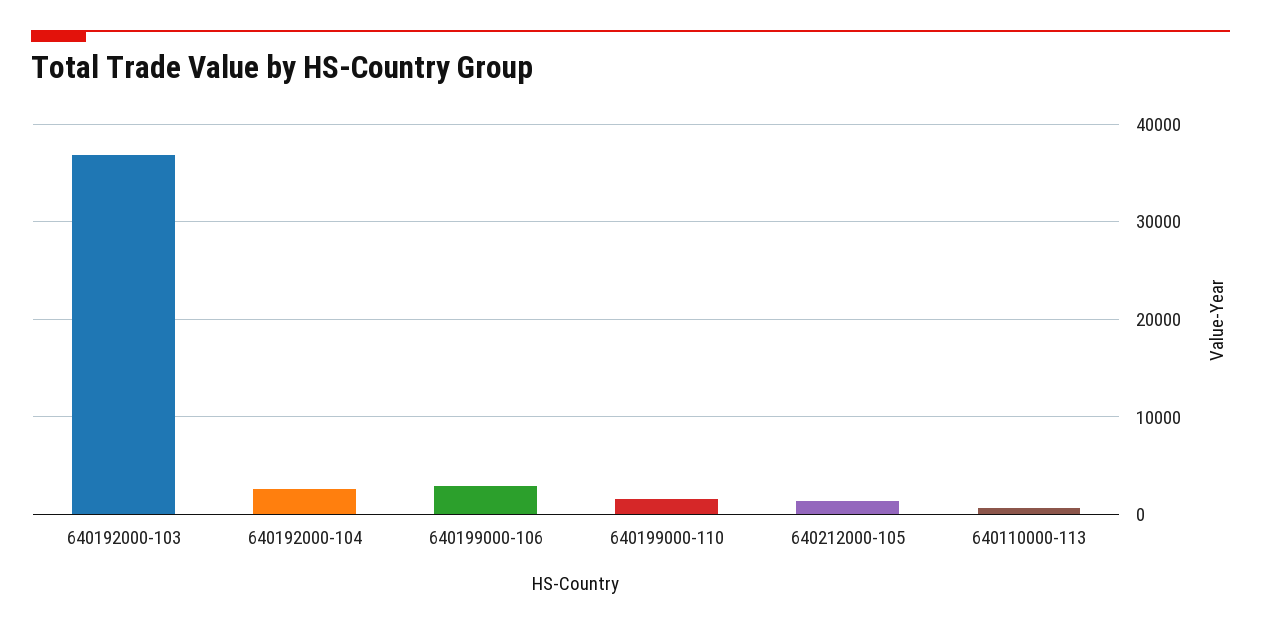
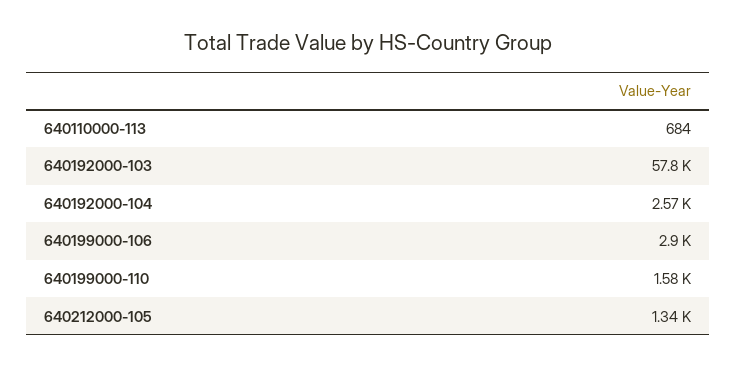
  {
-   "640192000-103": 37000,
+   "640192000-103": 57800,
    "640192000-104": 2570,
    "640199000-106": 2900,
    "640199000-110": 1580,
    "640212000-105": 1340,
    "640110000-113": 684
  }

